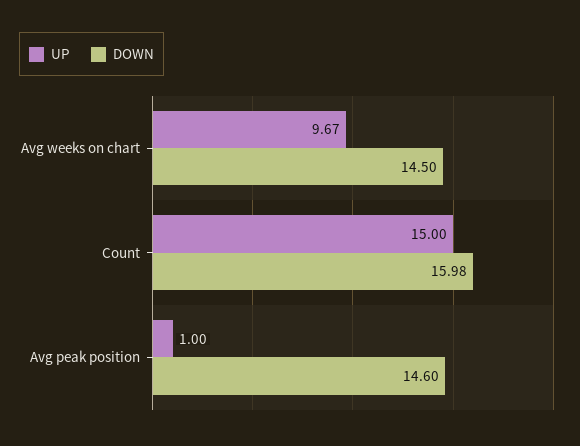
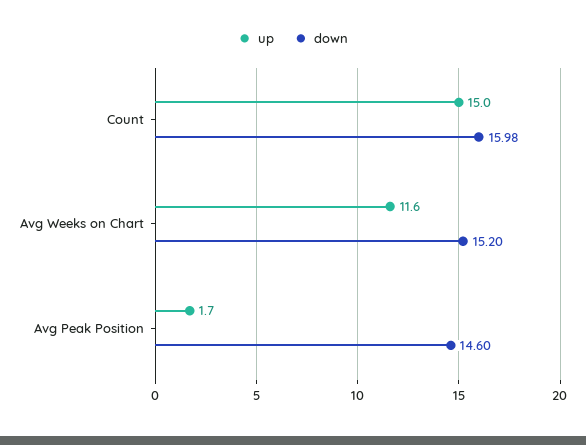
  {
    "UP": {
-     "Avg weeks on chart": 9.67,
+     "Avg weeks on chart": 11.6,
      "Count": 15,
-     "Avg peak position": 1
+     "Avg peak position": 1.7
    },
    "DOWN": {
-     "Avg weeks on chart": 14.5,
+     "Avg weeks on chart": 15.2,
      "Count": 15.98,
      "Avg peak position": 14.6
    }
  }

